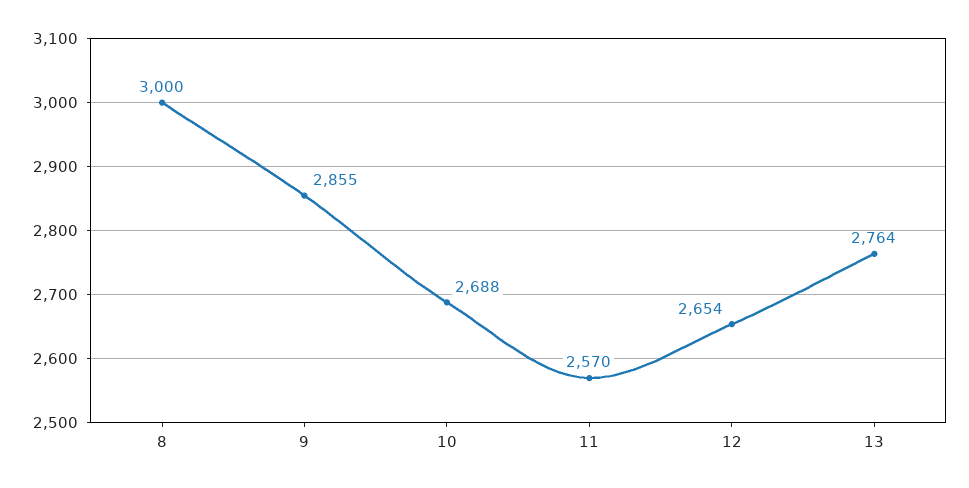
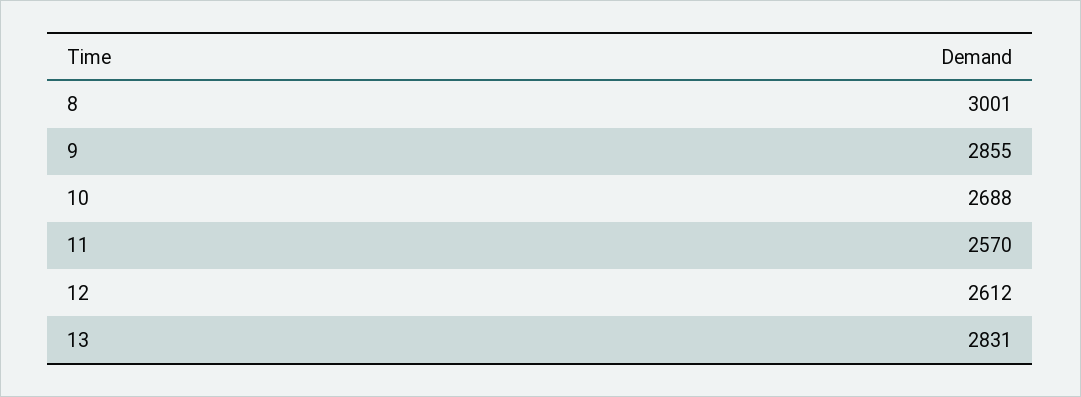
  {
-   "8": 3000,
+   "8": 3001,
    "9": 2855,
    "10": 2688,
    "11": 2570,
-   "12": 2654,
+   "12": 2612,
-   "13": 2764
+   "13": 2831
  }

